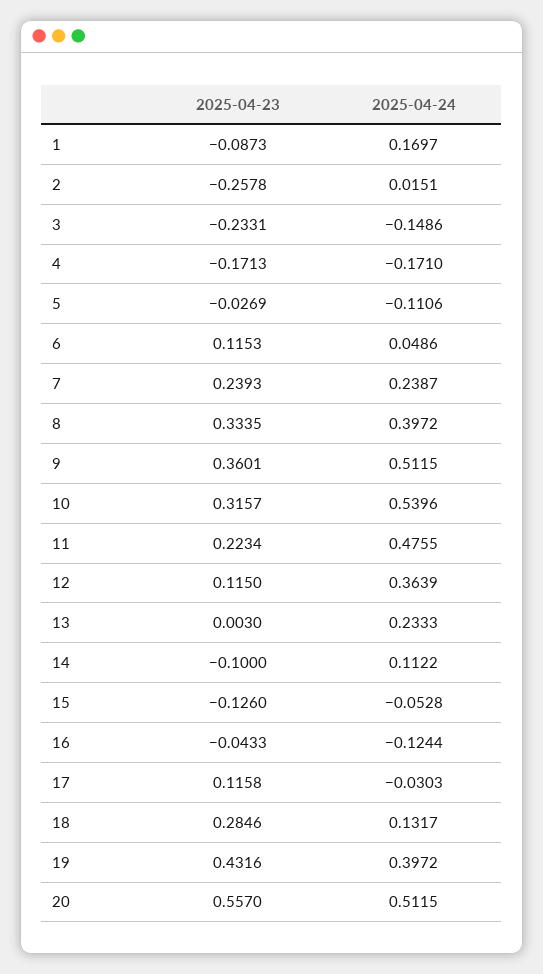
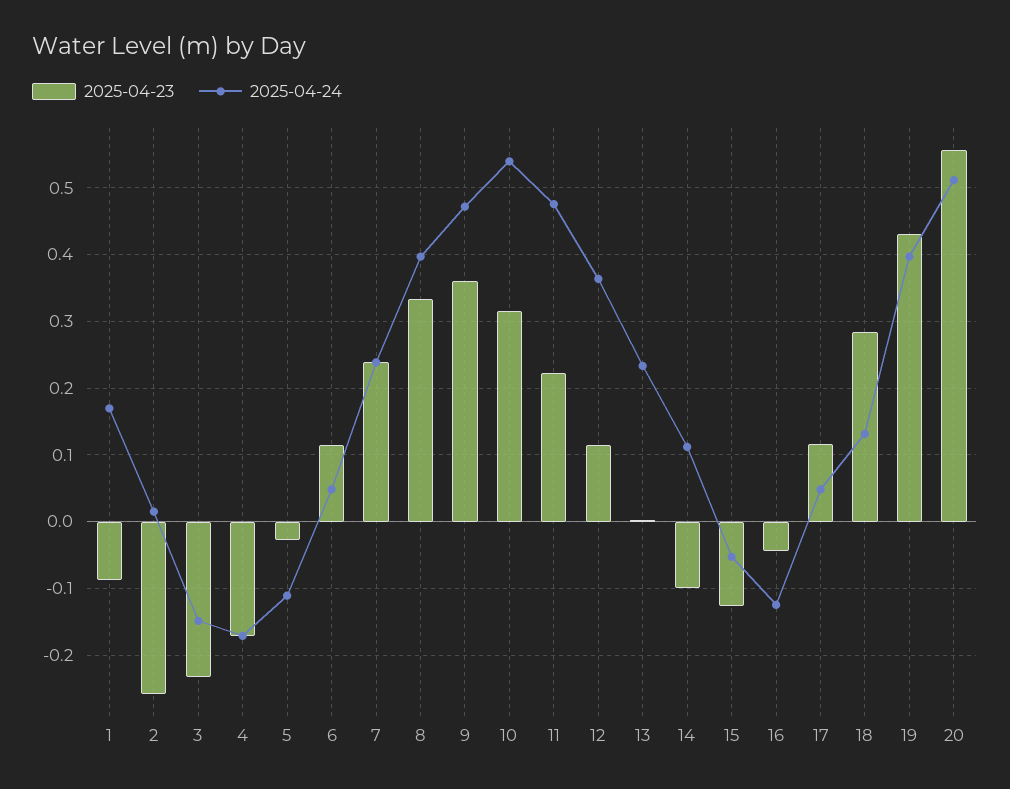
  {
    "2025-04-23": {
      "1": -0.0873,
      "2": -0.2578,
      "3": -0.2331,
      "4": -0.1713,
      "5": -0.0269,
      "6": 0.1153,
      "7": 0.2393,
      "8": 0.3335,
      "9": 0.3601,
      "10": 0.3157,
      "11": 0.2234,
      "12": 0.115,
      "13": 0.003,
      "14": -0.1,
      "15": -0.126,
      "16": -0.0433,
      "17": 0.1158,
      "18": 0.2846,
      "19": 0.4316,
      "20": 0.557
    },
    "2025-04-24": {
      "1": 0.1697,
      "2": 0.0151,
      "3": -0.1486,
      "4": -0.171,
      "5": -0.1106,
      "6": 0.0486,
      "7": 0.2387,
      "8": 0.3972,
-     "9": 0.5115,
+     "9": 0.47,
      "10": 0.5396,
      "11": 0.4755,
      "12": 0.3639,
      "13": 0.2333,
      "14": 0.1122,
      "15": -0.0528,
      "16": -0.1244,
-     "17": -0.0303,
+     "17": 0.05,
      "18": 0.1317,
      "19": 0.3972,
      "20": 0.5115
    }
  }

